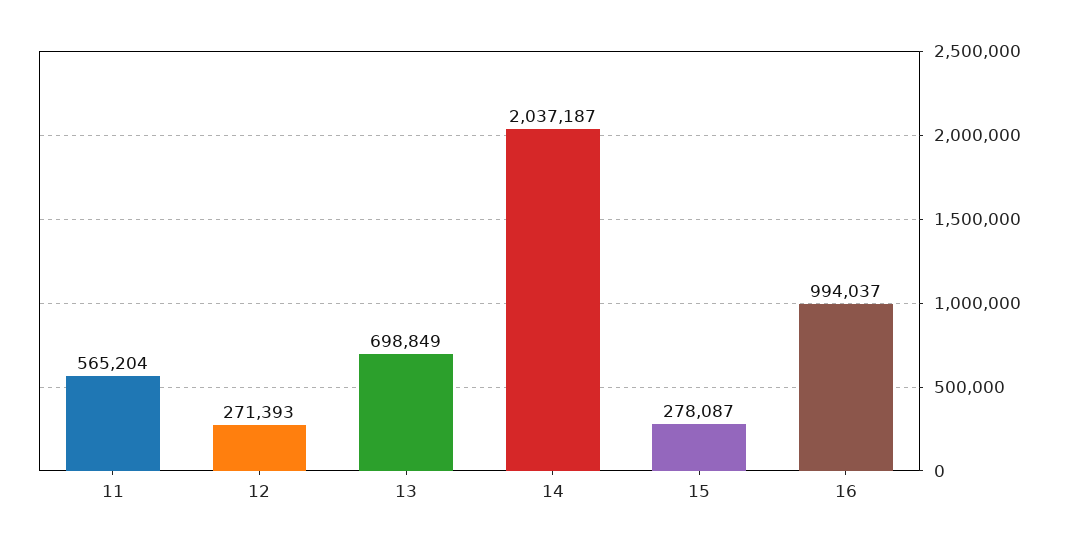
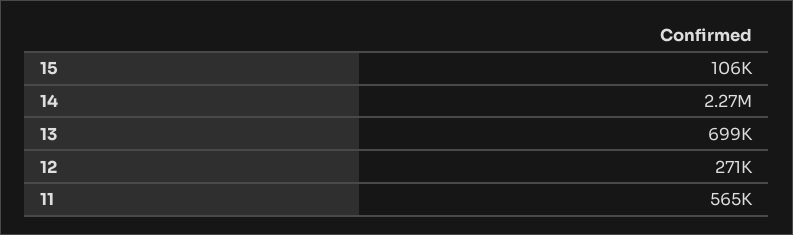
  {
    "11": 565204,
    "12": 271393,
    "13": 698849,
-   "14": 2037187,
+   "14": 2270000,
-   "15": 278087,
+   "15": 106000
-   "16": 994037
  }

